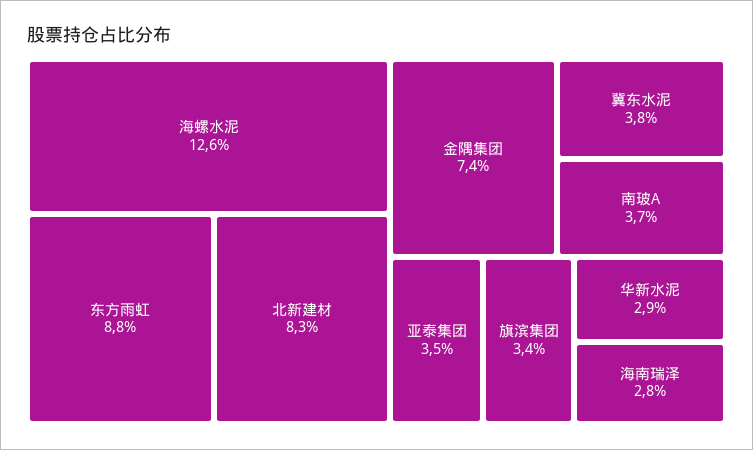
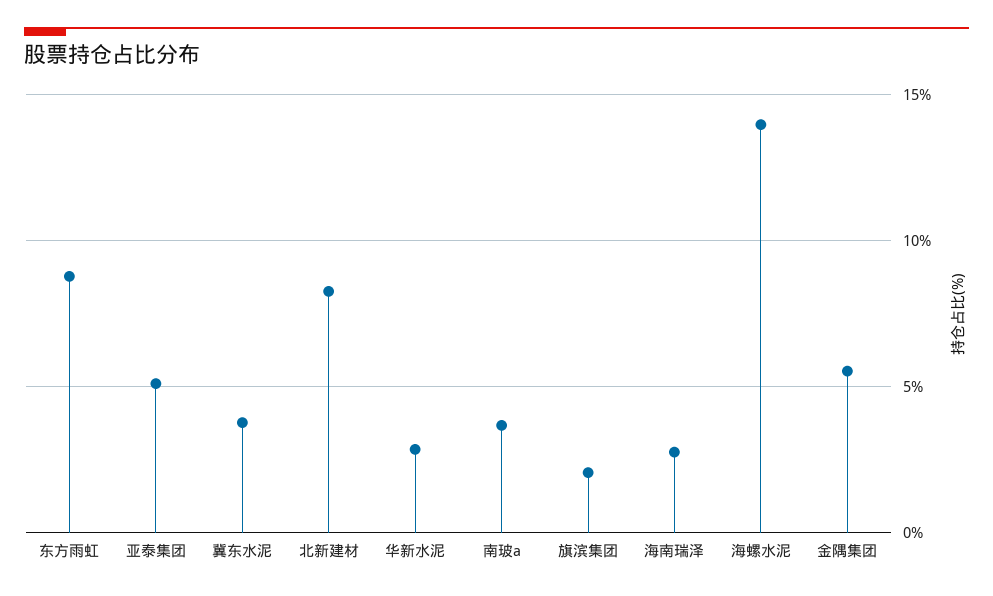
  {
-   "海螺水泥": 12.6,
+   "海螺水泥": 14,
    "东方雨虹": 8.8,
    "北新建材": 8.3,
-   "金隅集团": 7.4,
+   "金隅集团": 5.5,
    "冀东水泥": 3.8,
    "南玻A": 3.7,
-   "亚泰集团": 3.5,
+   "亚泰集团": 5,
-   "旗滨集团": 3.4,
+   "旗滨集团": 2,
    "华新水泥": 2.9,
    "海南瑞泽": 2.8
  }

